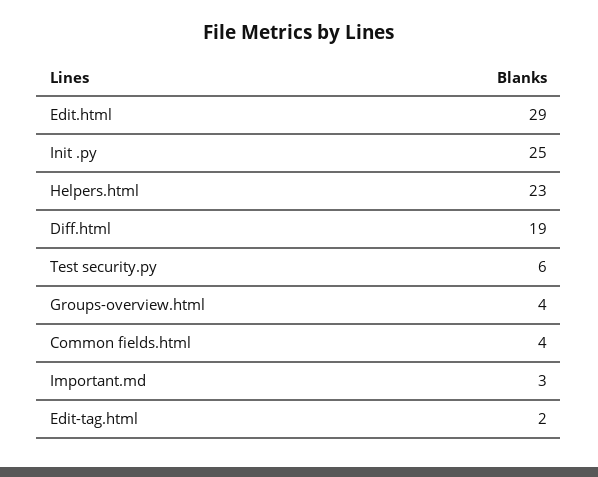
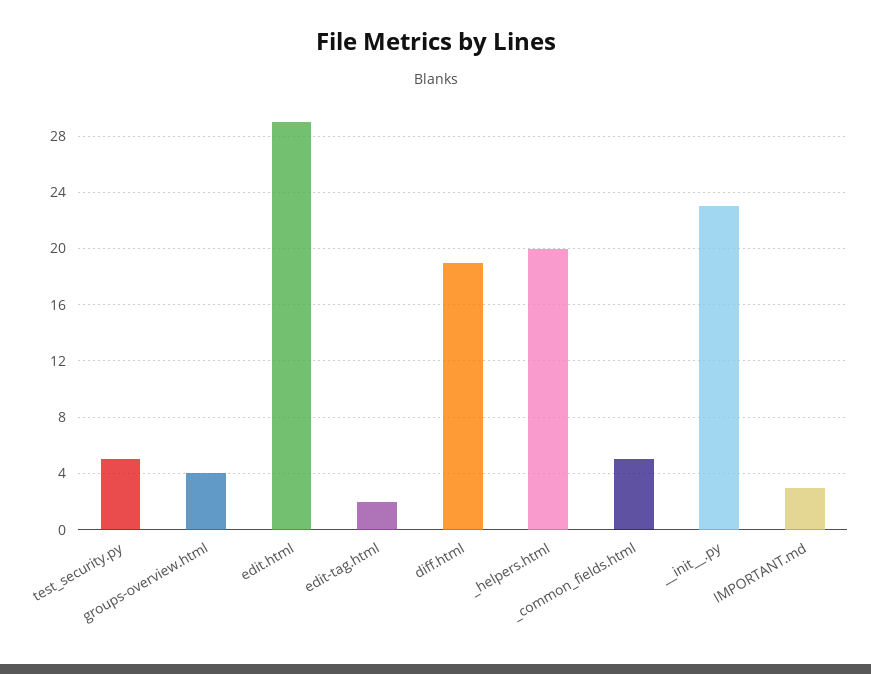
  {
    "Edit.html": 29,
-   "Init  .py": 25,
+   "Init  .py": 23,
-   "Helpers.html": 23,
+   "Helpers.html": 20,
    "Diff.html": 19,
-   "Test security.py": 6,
+   "Test security.py": 5,
    "Groups-overview.html": 4,
-   "Common fields.html": 4,
+   "Common fields.html": 5,
    "Important.md": 3,
    "Edit-tag.html": 2
  }

